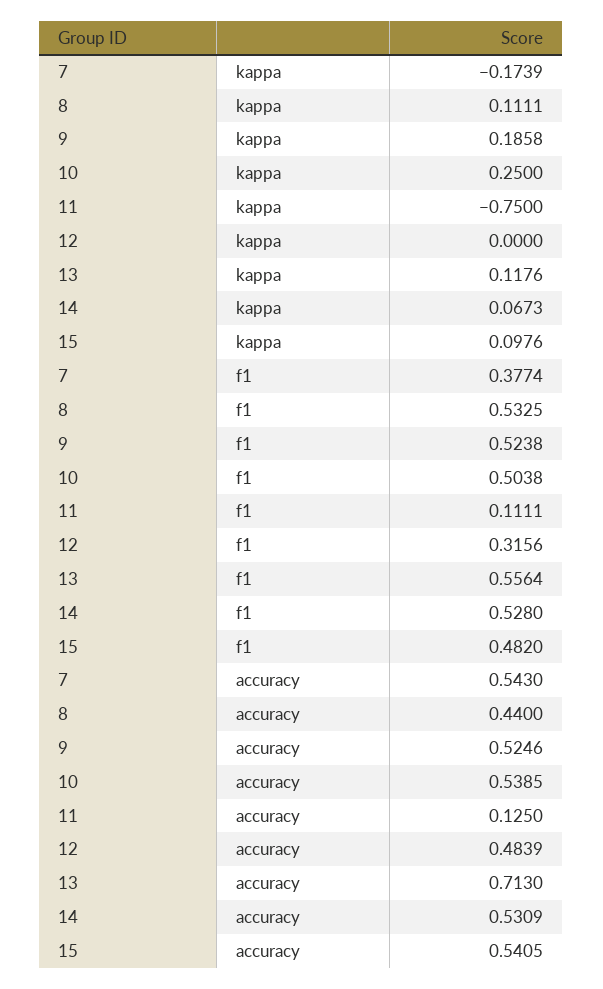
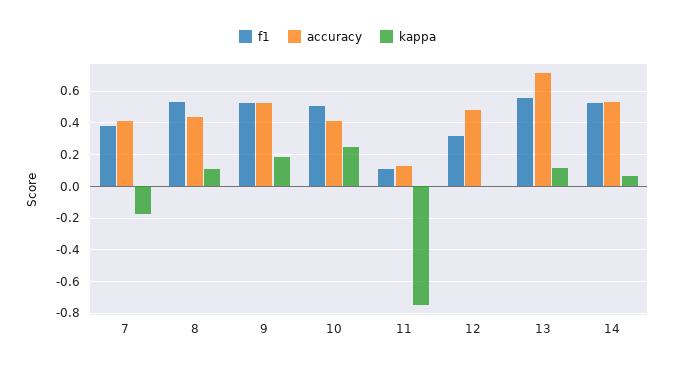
  {
    "kappa": {
      "7": -0.1739,
      "8": 0.1111,
      "9": 0.1858,
      "10": 0.25,
      "11": -0.75,
      "12": 0,
      "13": 0.1176,
-     "14": 0.0673,
+     "14": 0.0673
-     "15": 0.0976
    },
    "f1": {
      "7": 0.3774,
      "8": 0.5325,
      "9": 0.5238,
      "10": 0.5038,
      "11": 0.1111,
      "12": 0.3156,
      "13": 0.5564,
-     "14": 0.528,
+     "14": 0.528
-     "15": 0.482
    },
    "accuracy": {
-     "7": 0.543,
+     "7": 0.4,
      "8": 0.44,
      "9": 0.5246,
-     "10": 0.5385,
+     "10": 0.4,
      "11": 0.125,
      "12": 0.4839,
      "13": 0.713,
-     "14": 0.5309,
+     "14": 0.5309
-     "15": 0.5405
    }
  }

